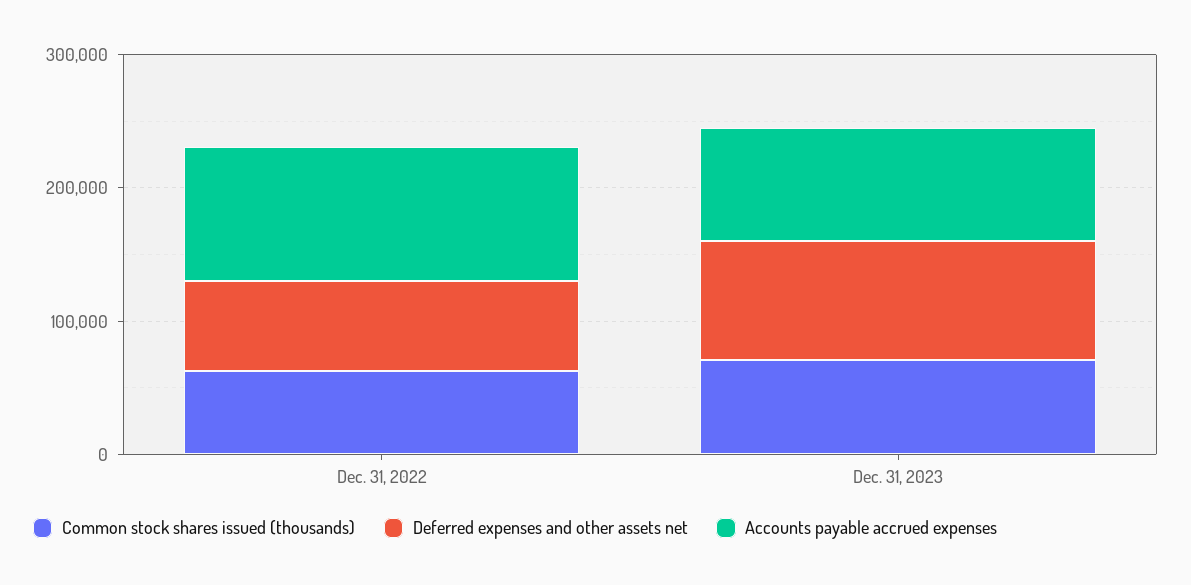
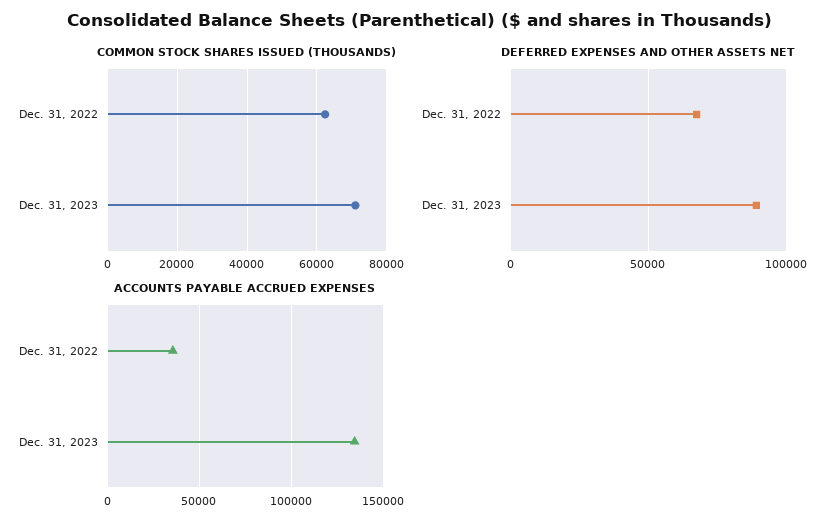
  {
    "Common stock shares issued (thousands)": {
      "Dec. 31, 2022": 62000,
      "Dec. 31, 2023": 72000
    },
    "Deferred expenses and other assets net": {
      "Dec. 31, 2022": 70000,
      "Dec. 31, 2023": 90000
    },
    "Accounts payable accrued expenses": {
-     "Dec. 31, 2022": 100000,
+     "Dec. 31, 2022": 35000,
-     "Dec. 31, 2023": 80000
+     "Dec. 31, 2023": 135000
    }
  }

